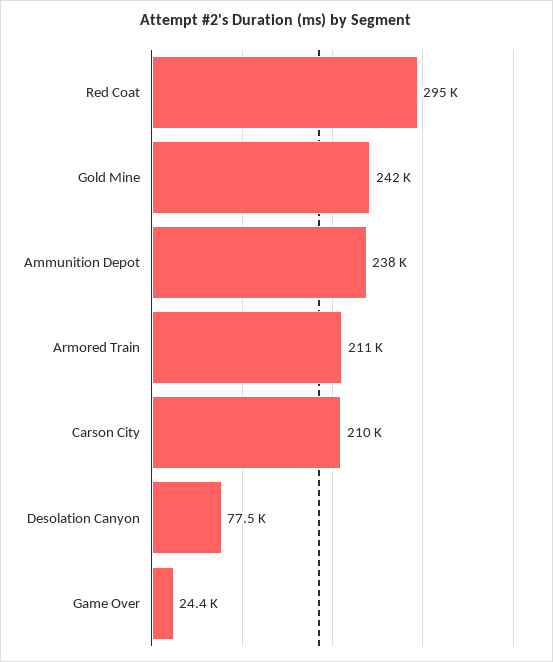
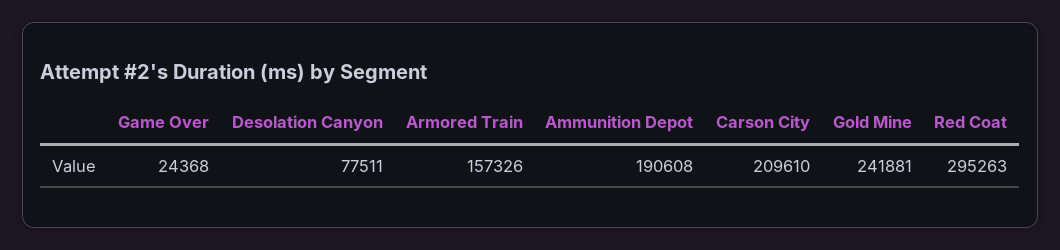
  {
    "Red Coat": 295263,
    "Gold Mine": 241881,
-   "Ammunition Depot": 238000,
+   "Ammunition Depot": 190608,
-   "Armored Train": 211000,
+   "Armored Train": 157326,
    "Carson City": 209610,
    "Desolation Canyon": 77511,
    "Game Over": 24368
  }

